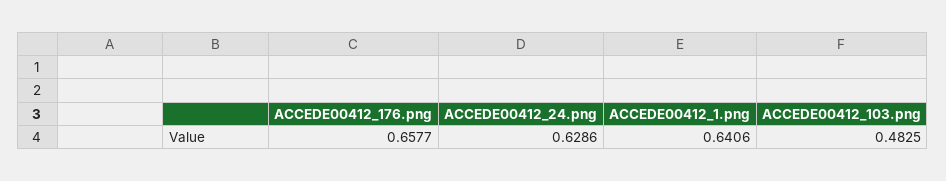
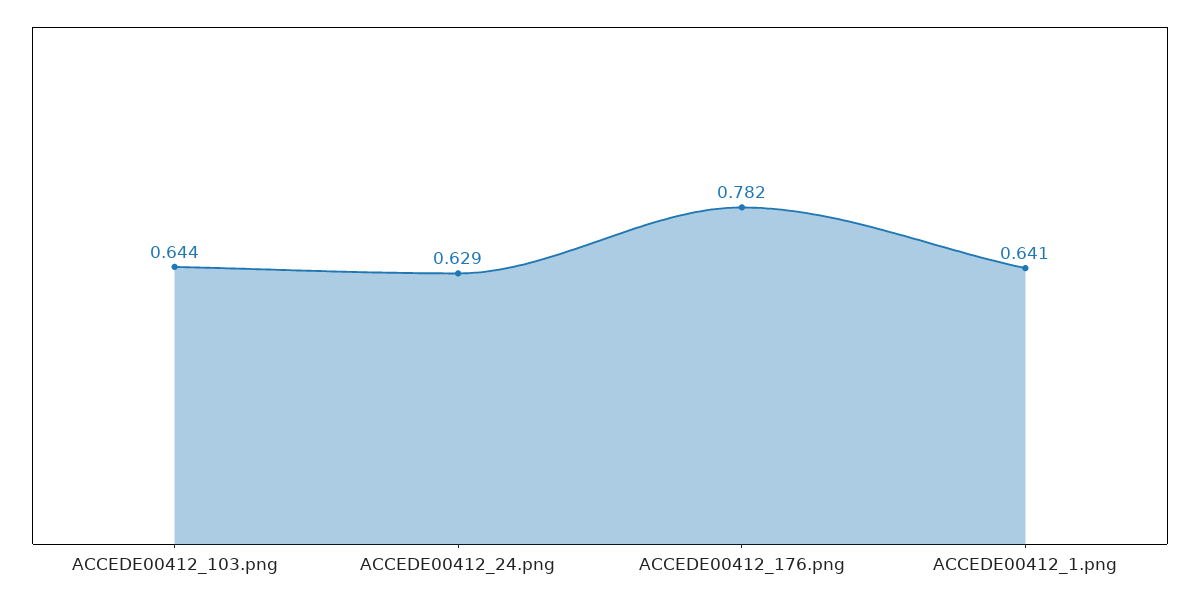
  {
-   "ACCEDE00412_176.png": 0.6577,
+   "ACCEDE00412_176.png": 0.782,
    "ACCEDE00412_24.png": 0.6286,
    "ACCEDE00412_1.png": 0.6406,
-   "ACCEDE00412_103.png": 0.4825
+   "ACCEDE00412_103.png": 0.644
  }

